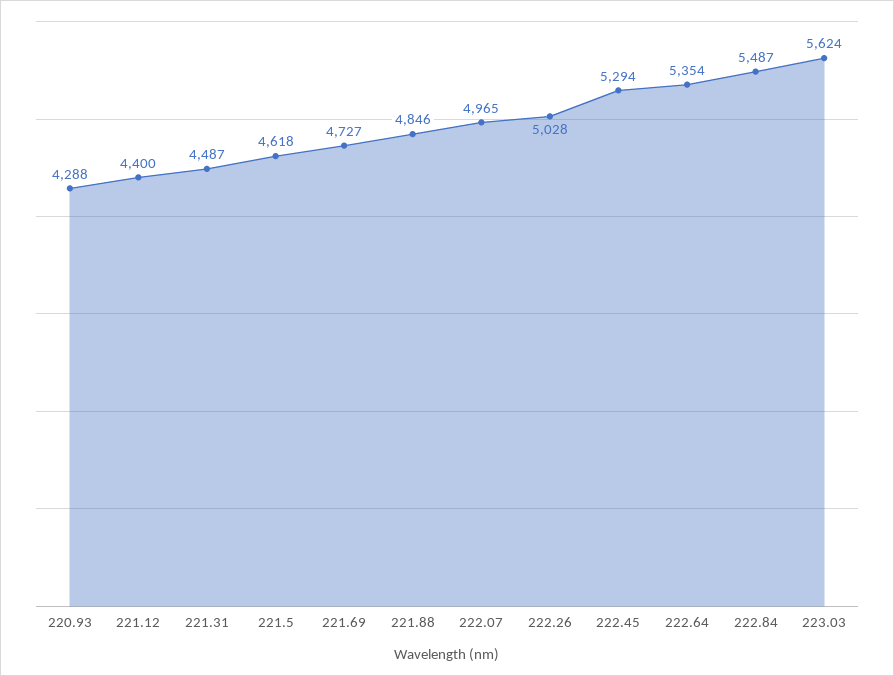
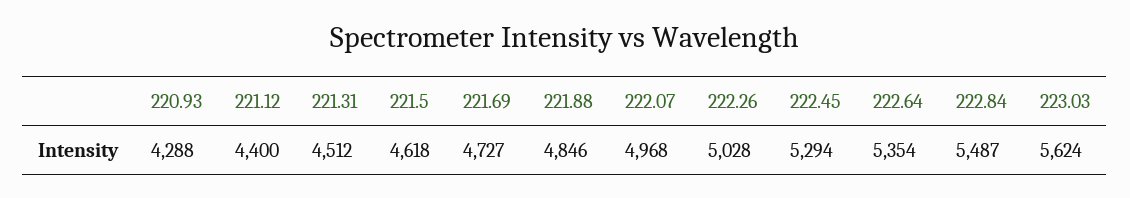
  {
    "220.93": 4288,
    "221.12": 4400,
-   "221.31": 4487,
+   "221.31": 4512,
    "221.5": 4618,
    "221.69": 4727,
    "221.88": 4846,
-   "222.07": 4965,
+   "222.07": 4968,
    "222.26": 5028,
    "222.45": 5294,
    "222.64": 5354,
    "222.84": 5487,
    "223.03": 5624
  }

